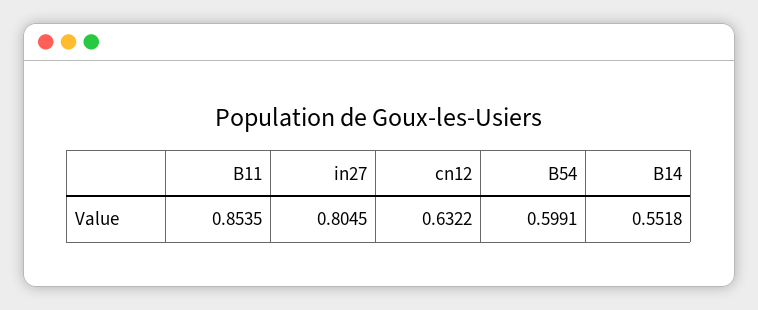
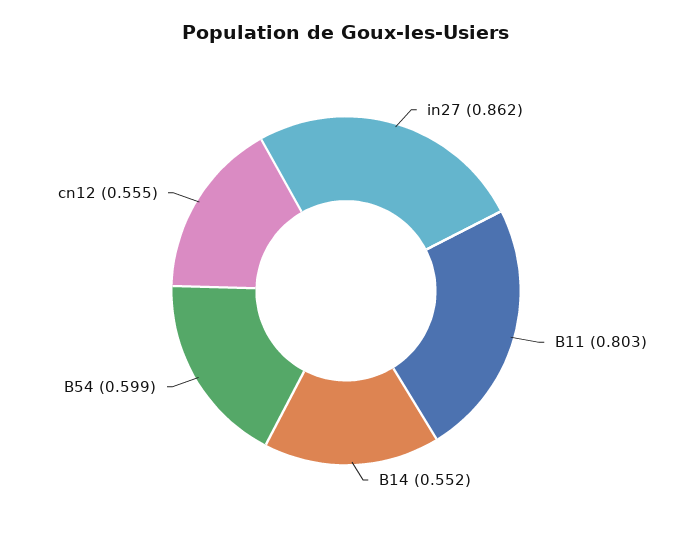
  {
-   "B11": 0.8535,
+   "B11": 0.803,
-   "in27": 0.8045,
+   "in27": 0.862,
-   "cn12": 0.6322,
+   "cn12": 0.555,
    "B54": 0.5991,
    "B14": 0.5518
  }

